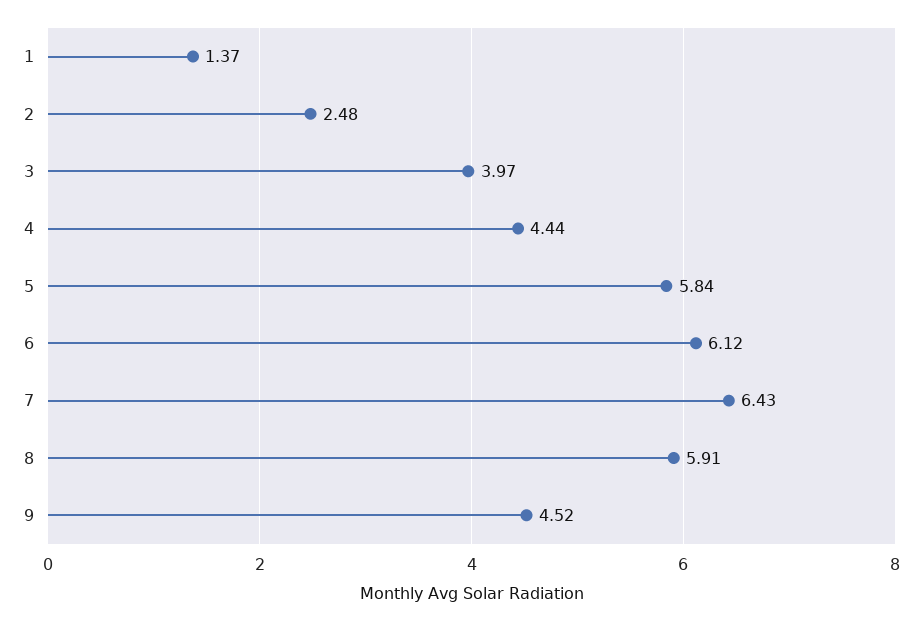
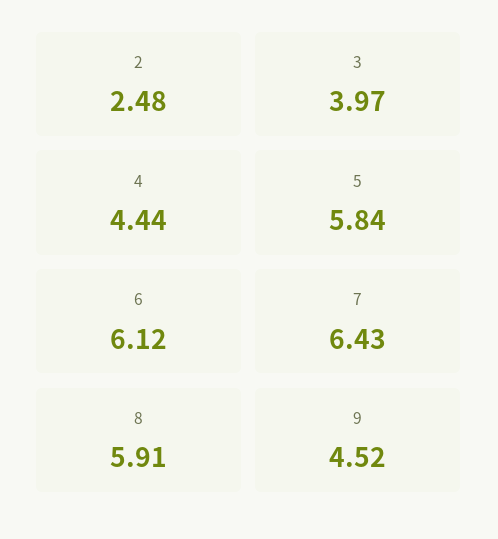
  {
-   "1": 1.37,
    "2": 2.48,
    "3": 3.97,
    "4": 4.44,
    "5": 5.84,
    "6": 6.12,
    "7": 6.43,
    "8": 5.91,
    "9": 4.52
  }

